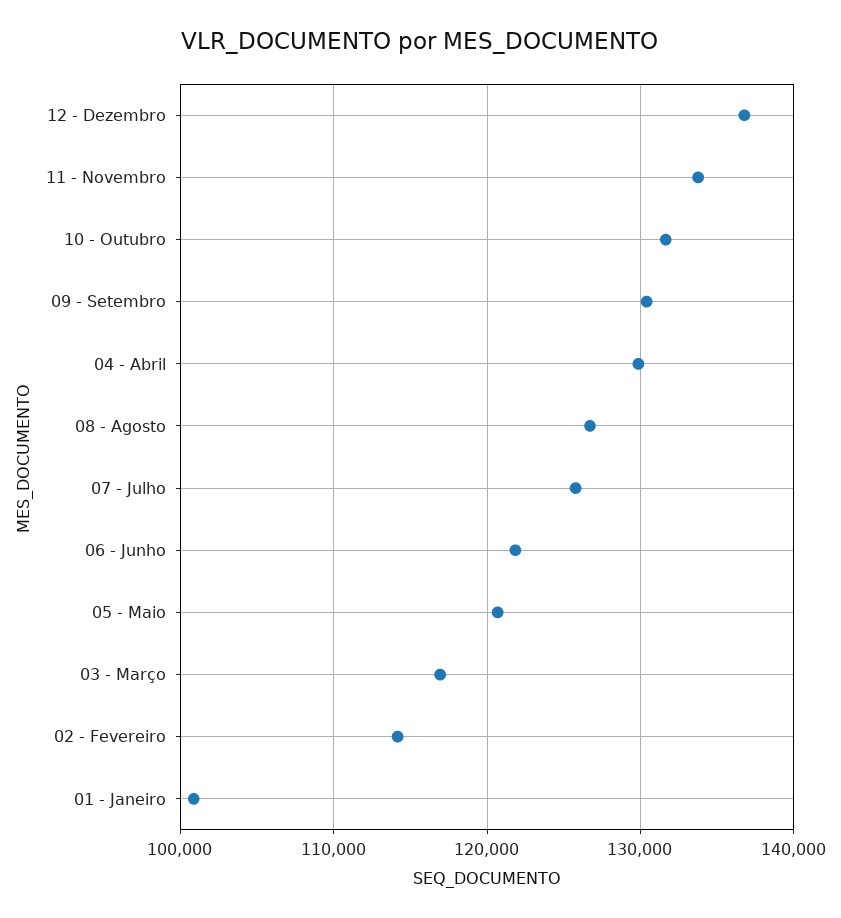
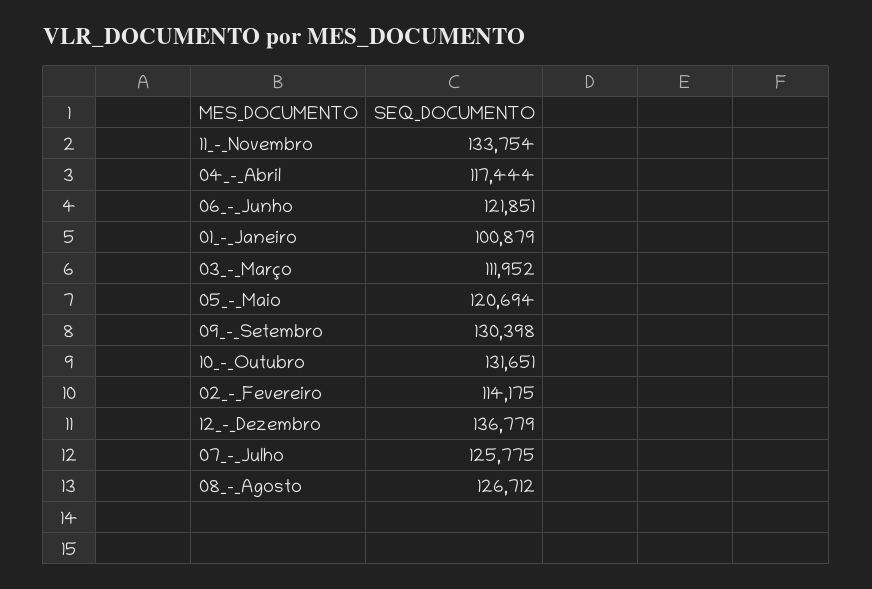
  {
    "12 - Dezembro": 136779,
    "11 - Novembro": 133754,
    "10 - Outubro": 131651,
    "09 - Setembro": 130398,
-   "04 - Abril": 130000,
+   "04 - Abril": 117444,
    "08 - Agosto": 126712,
    "07 - Julho": 125775,
    "06 - Junho": 121851,
    "05 - Maio": 120694,
-   "03 - Março": 117000,
+   "03 - Março": 111952,
    "02 - Fevereiro": 114175,
    "01 - Janeiro": 100879
  }

